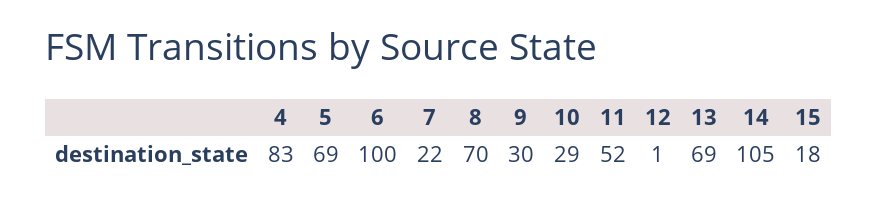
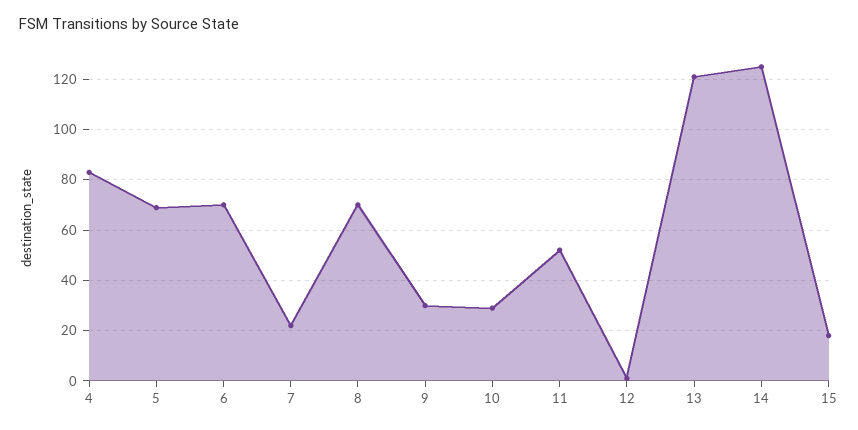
  {
    "4": 83,
    "5": 69,
-   "6": 100,
+   "6": 70,
    "7": 22,
    "8": 70,
    "9": 30,
    "10": 29,
    "11": 52,
    "12": 1,
-   "13": 69,
+   "13": 120,
-   "14": 105,
+   "14": 125,
    "15": 18
  }

